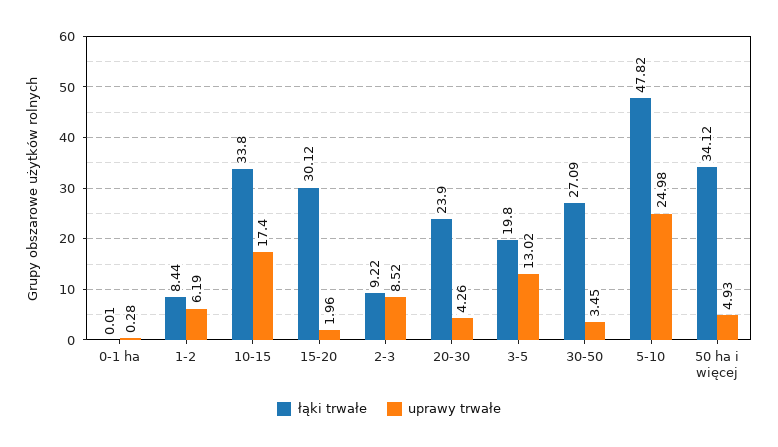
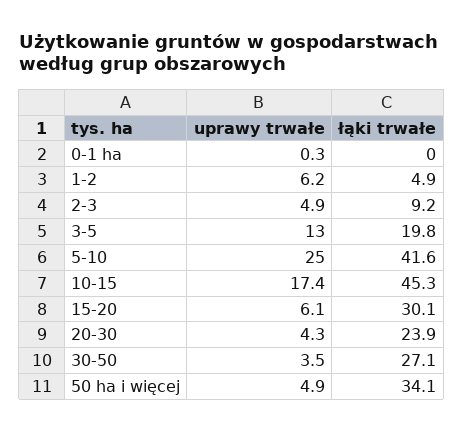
  {
    "łąki trwałe": {
      "0-1 ha": 0.01,
-     "1-2": 8.44,
+     "1-2": 4.9,
-     "10-15": 33.8,
+     "10-15": 45.3,
      "15-20": 30.12,
      "2-3": 9.22,
      "20-30": 23.9,
      "3-5": 19.8,
      "30-50": 27.09,
-     "5-10": 47.82,
+     "5-10": 41.6,
      "50 ha i więcej": 34.12
    },
    "uprawy trwałe": {
      "0-1 ha": 0.28,
      "1-2": 6.19,
      "10-15": 17.4,
-     "15-20": 1.96,
+     "15-20": 6.1,
-     "2-3": 8.52,
+     "2-3": 4.9,
      "20-30": 4.26,
      "3-5": 13.02,
      "30-50": 3.45,
      "5-10": 24.98,
      "50 ha i więcej": 4.93
    }
  }

